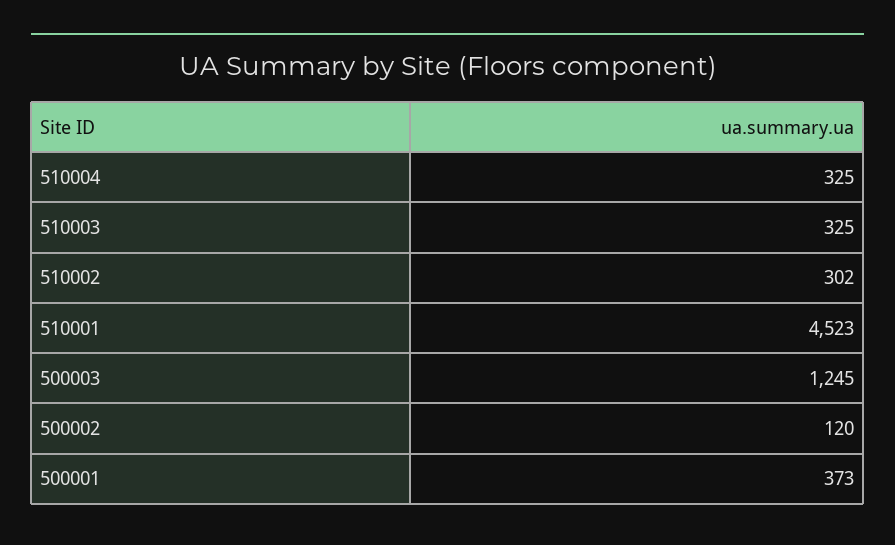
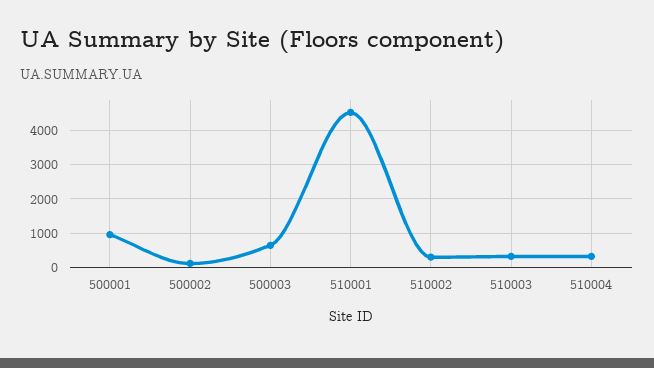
  {
    "510004": 325,
    "510003": 325,
    "510002": 302,
    "510001": 4523,
-   "500003": 1245,
+   "500003": 600,
    "500002": 120,
-   "500001": 373
+   "500001": 1000
  }

